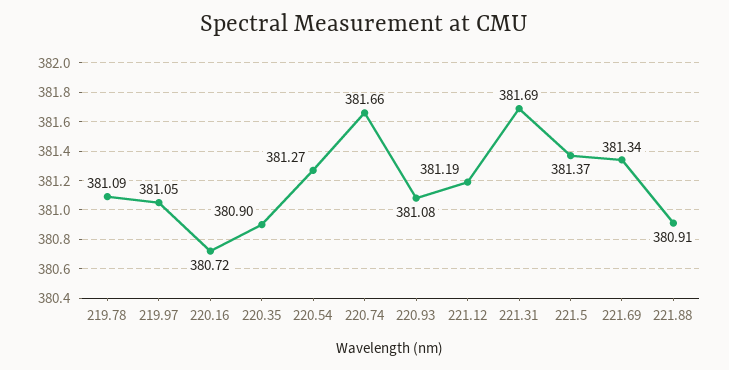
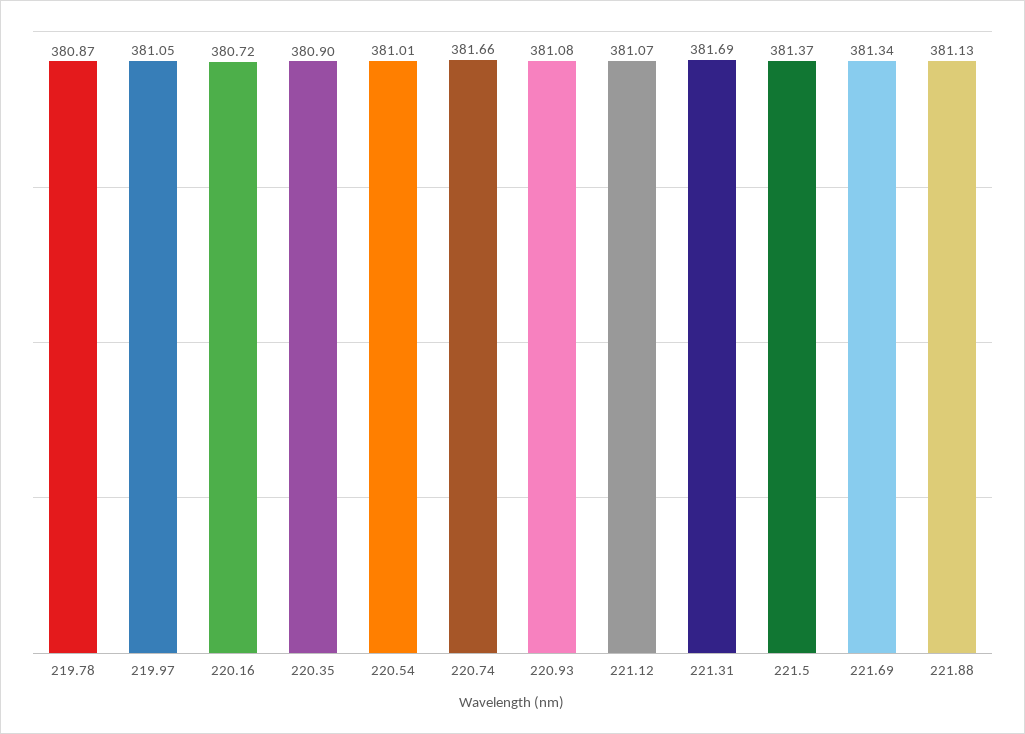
  {
-   "219.78": 381.09,
+   "219.78": 380.87,
    "219.97": 381.05,
    "220.16": 380.72,
    "220.35": 380.9,
-   "220.54": 381.27,
+   "220.54": 381.01,
    "220.74": 381.66,
    "220.93": 381.08,
-   "221.12": 381.19,
+   "221.12": 381.07,
    "221.31": 381.69,
    "221.5": 381.37,
    "221.69": 381.34,
-   "221.88": 380.91
+   "221.88": 381.13
  }

